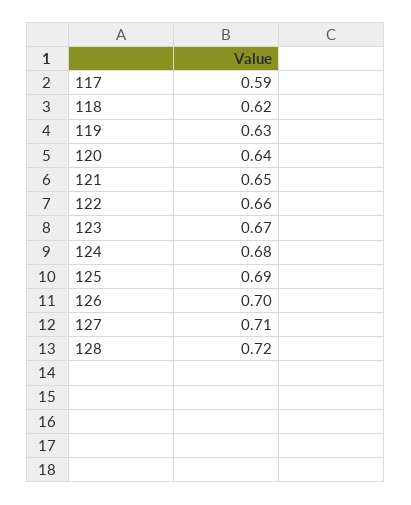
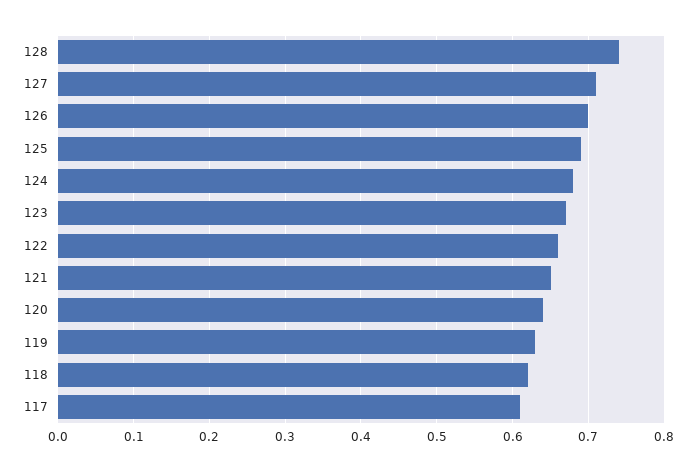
  {
-   "117": 0.59,
+   "117": 0.61,
    "118": 0.62,
    "119": 0.63,
    "120": 0.64,
    "121": 0.65,
    "122": 0.66,
    "123": 0.67,
    "124": 0.68,
    "125": 0.69,
    "126": 0.7,
    "127": 0.71,
-   "128": 0.72
+   "128": 0.74
  }

